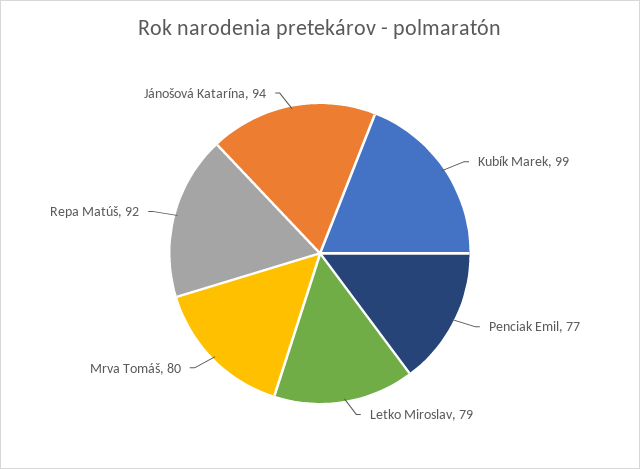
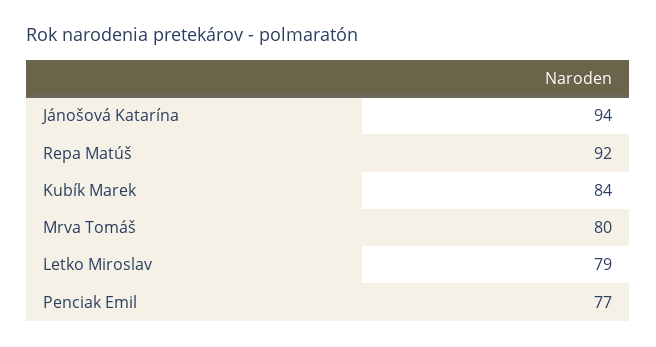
  {
-   "Kubík Marek": 99,
+   "Kubík Marek": 84,
    "Penciak Emil": 77,
    "Letko Miroslav": 79,
    "Mrva Tomáš": 80,
    "Repa Matúš": 92,
    "Jánošová Katarína": 94
  }

